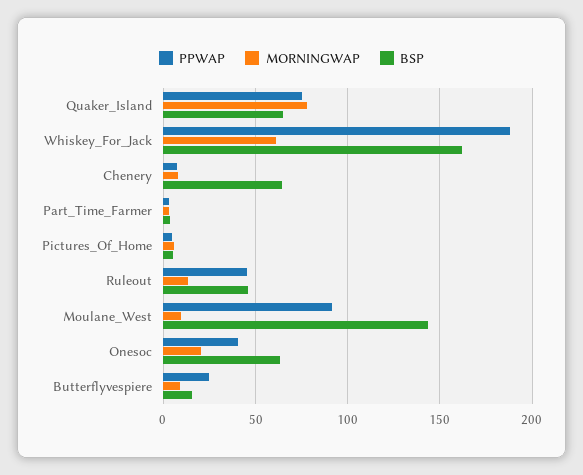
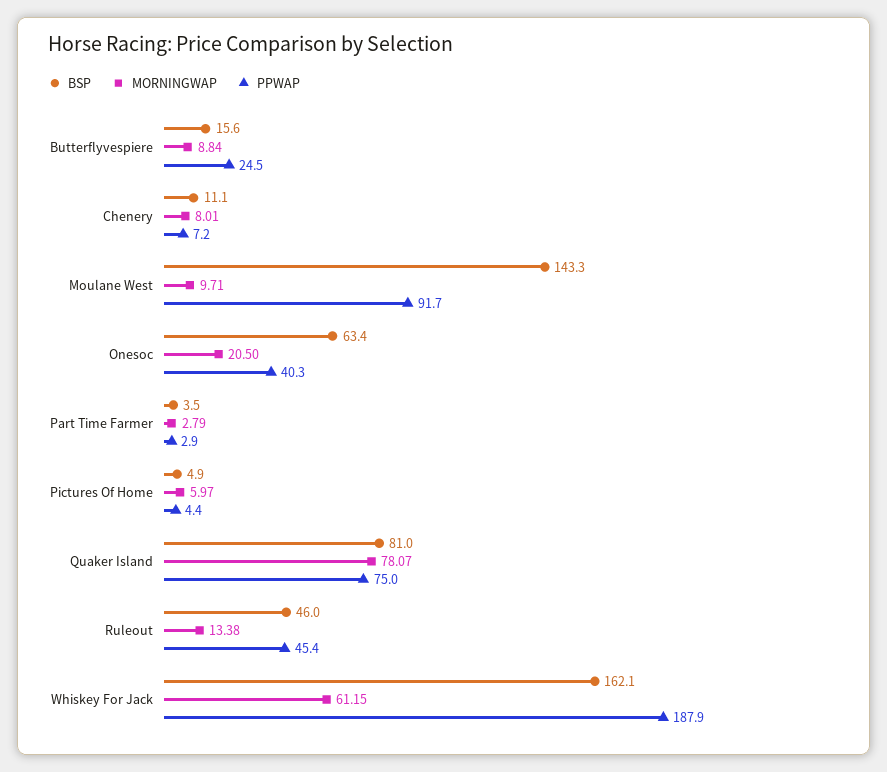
  {
    "PPWAP": {
      "Quaker_Island": 75,
      "Whiskey_For_Jack": 187.9,
      "Chenery": 7.2,
      "Part_Time_Farmer": 2.9,
      "Pictures_Of_Home": 4.4,
      "Ruleout": 45.4,
      "Moulane_West": 91.7,
      "Onesoc": 40.3,
      "Butterflyvespiere": 24.5
    },
    "MORNINGWAP": {
      "Quaker_Island": 78.07,
      "Whiskey_For_Jack": 61.15,
      "Chenery": 8.01,
      "Part_Time_Farmer": 2.79,
      "Pictures_Of_Home": 5.97,
      "Ruleout": 13.38,
      "Moulane_West": 9.71,
      "Onesoc": 20.5,
      "Butterflyvespiere": 8.84
    },
    "BSP": {
-     "Quaker_Island": 65,
+     "Quaker_Island": 81,
      "Whiskey_For_Jack": 162.1,
-     "Chenery": 65,
+     "Chenery": 11.1,
      "Part_Time_Farmer": 3.5,
      "Pictures_Of_Home": 4.9,
      "Ruleout": 46,
      "Moulane_West": 143.3,
      "Onesoc": 63.4,
      "Butterflyvespiere": 15.6
    }
  }

